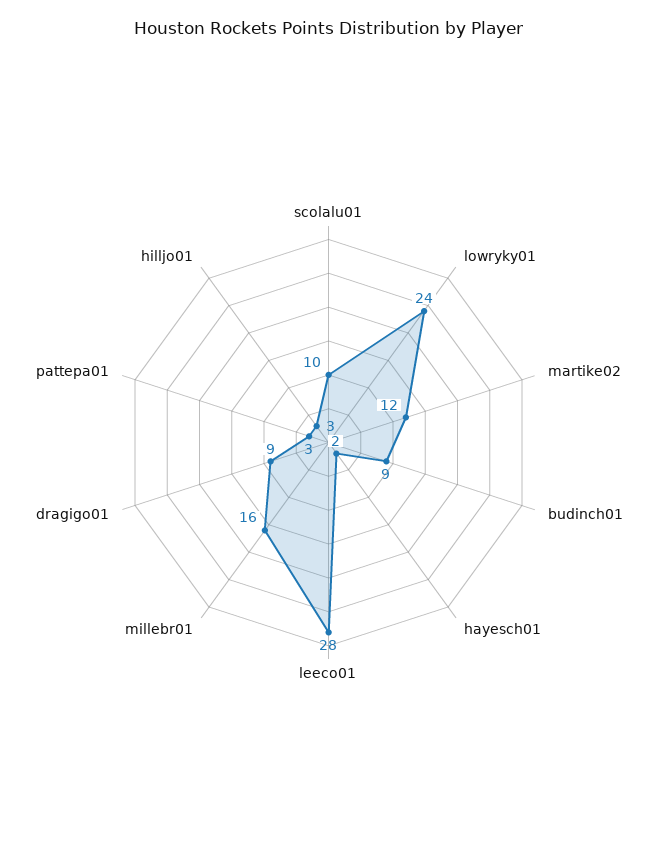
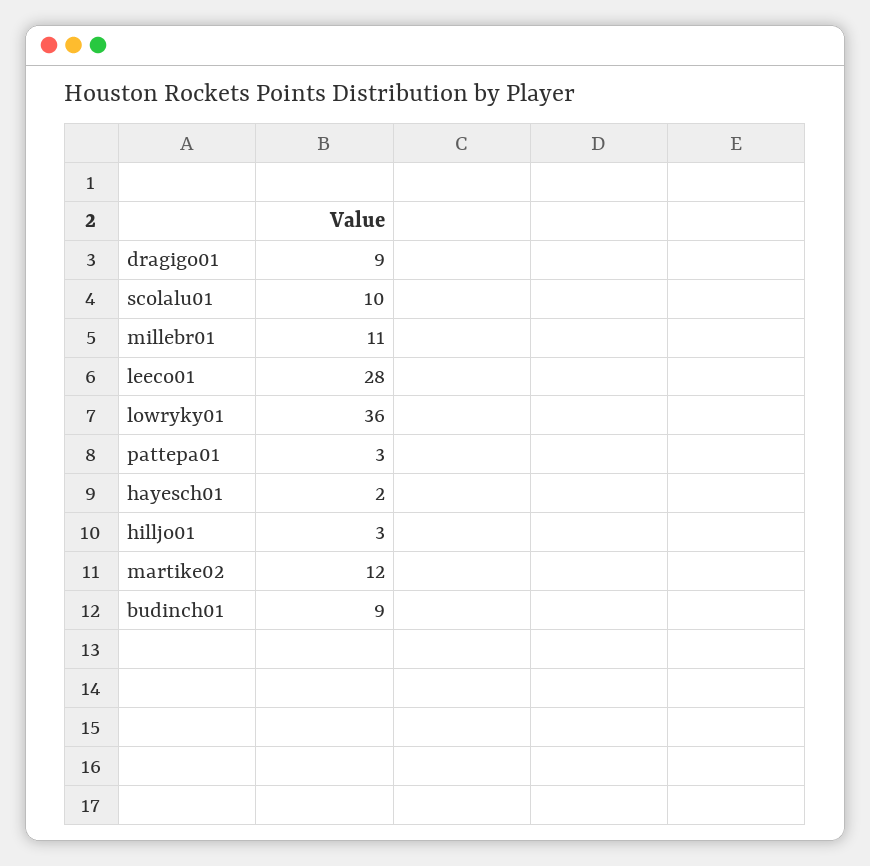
  {
    "scolalu01": 10,
-   "lowryky01": 24,
+   "lowryky01": 36,
    "martike02": 12,
    "budinch01": 9,
    "hayesch01": 2,
    "leeco01": 28,
-   "millebr01": 16,
+   "millebr01": 11,
    "dragigo01": 9,
    "pattepa01": 3,
    "hilljo01": 3
  }

